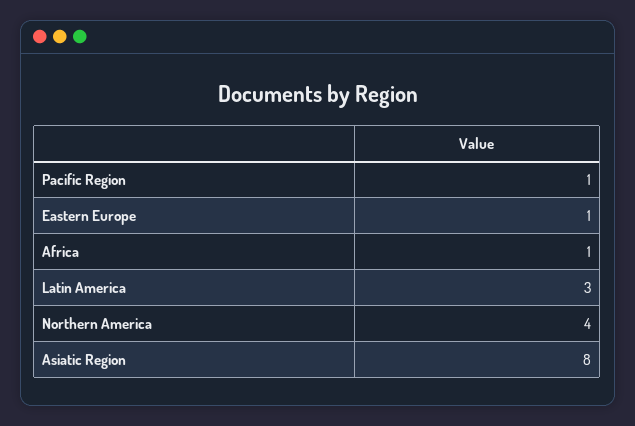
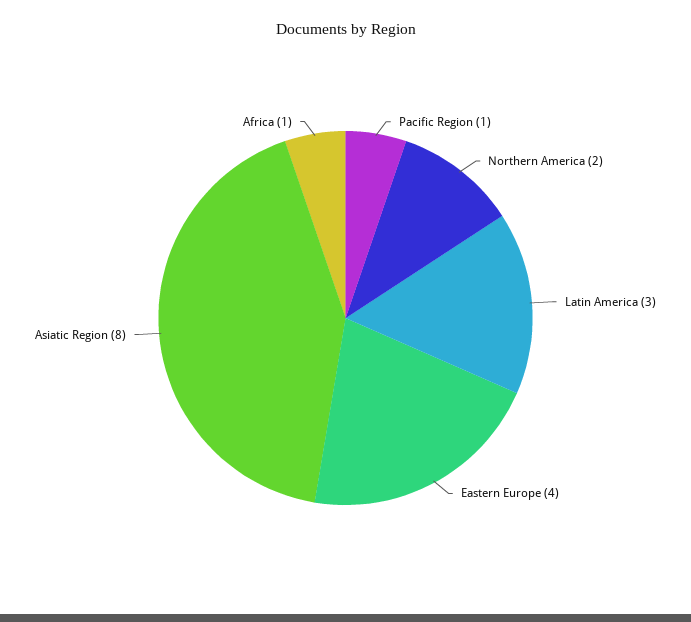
  {
    "Pacific Region": 1,
-   "Eastern Europe": 1,
+   "Eastern Europe": 4,
    "Africa": 1,
    "Latin America": 3,
-   "Northern America": 4,
+   "Northern America": 2,
    "Asiatic Region": 8
  }

